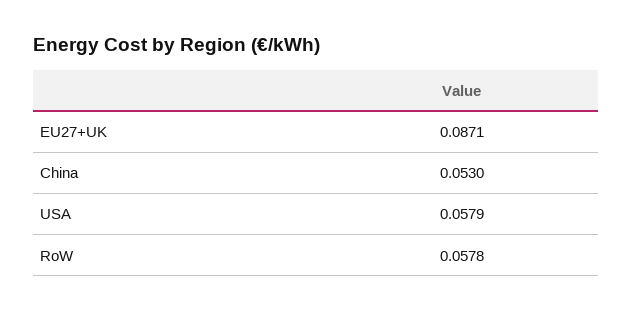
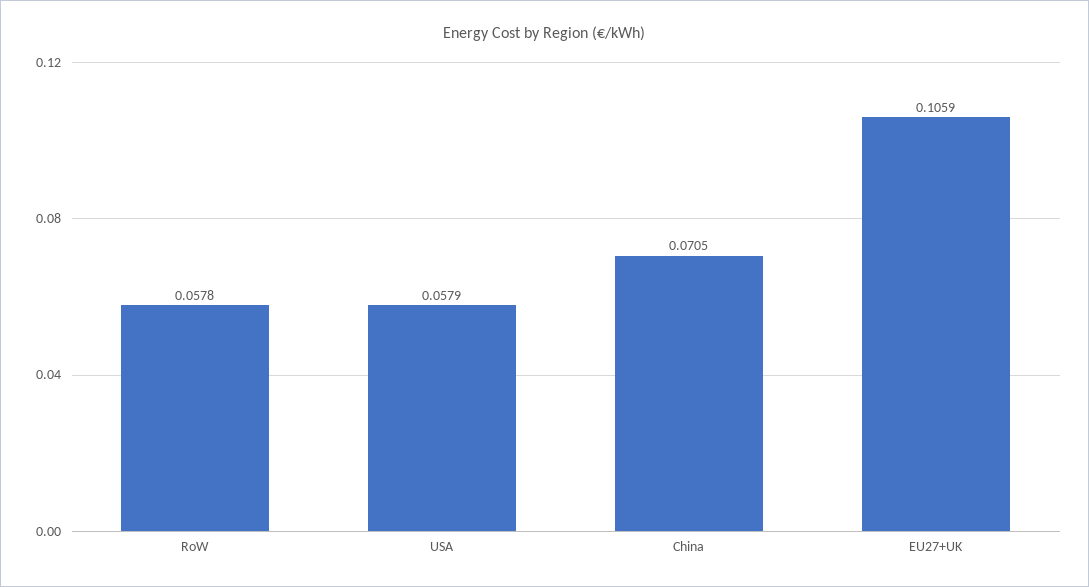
  {
-   "EU27+UK": 0.0871,
+   "EU27+UK": 0.1059,
-   "China": 0.053,
+   "China": 0.0705,
    "USA": 0.0579,
    "RoW": 0.0578
  }

